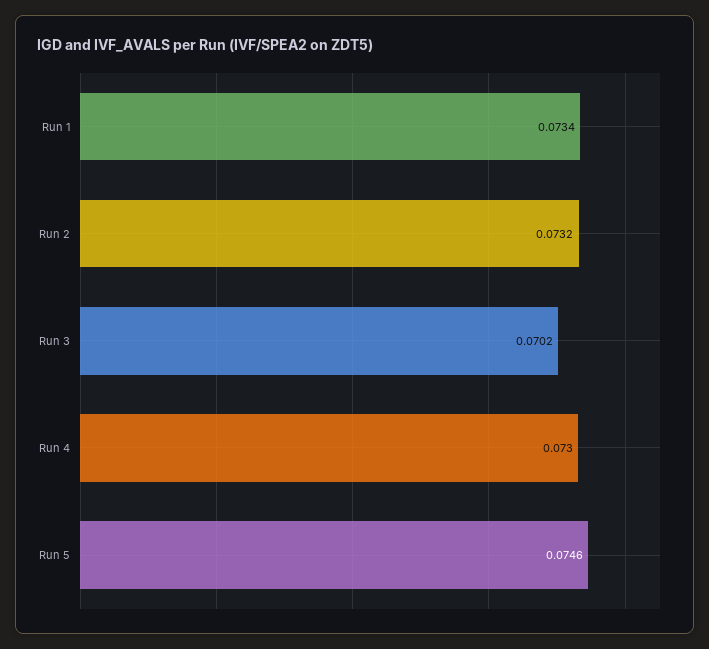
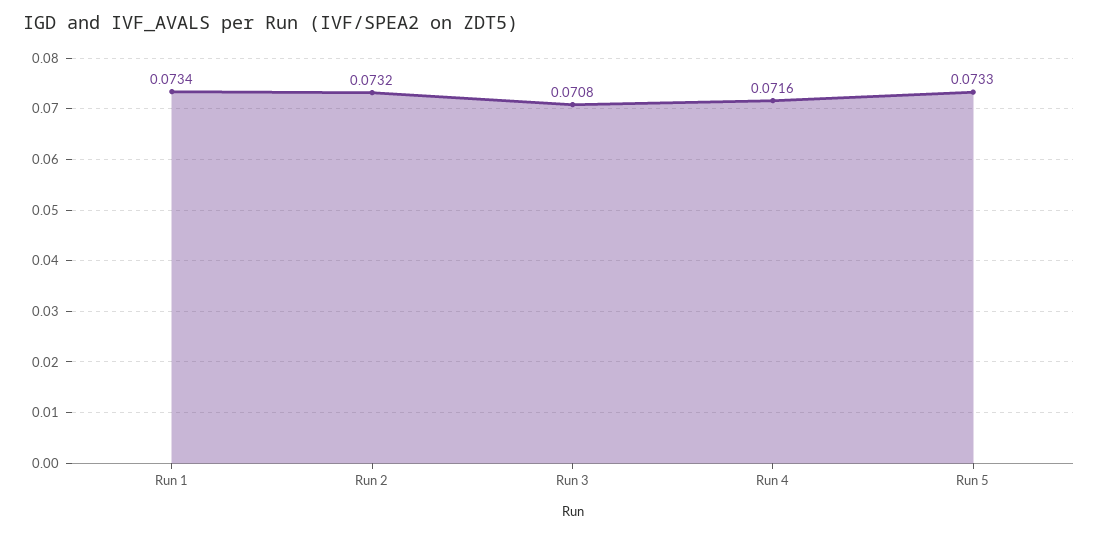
  {
    "Run 1": 0.0734,
    "Run 2": 0.0732,
-   "Run 3": 0.0702,
+   "Run 3": 0.0708,
-   "Run 4": 0.073,
+   "Run 4": 0.0716,
-   "Run 5": 0.0746
+   "Run 5": 0.0733
  }

